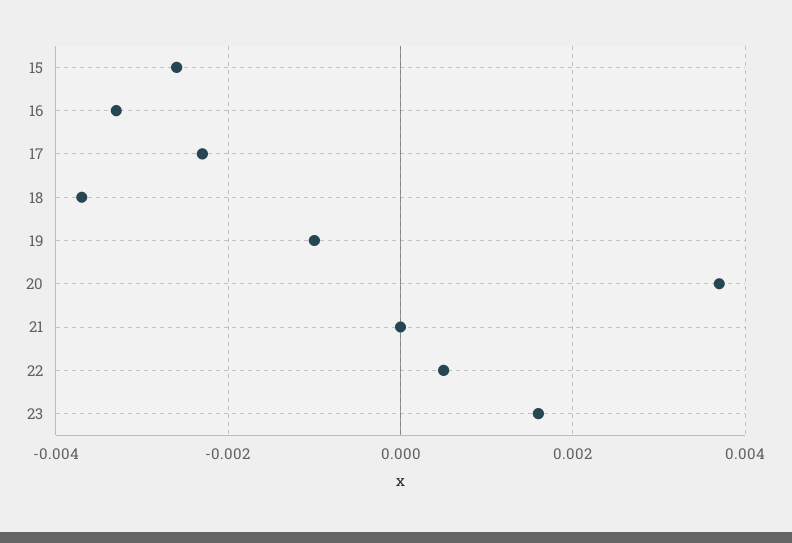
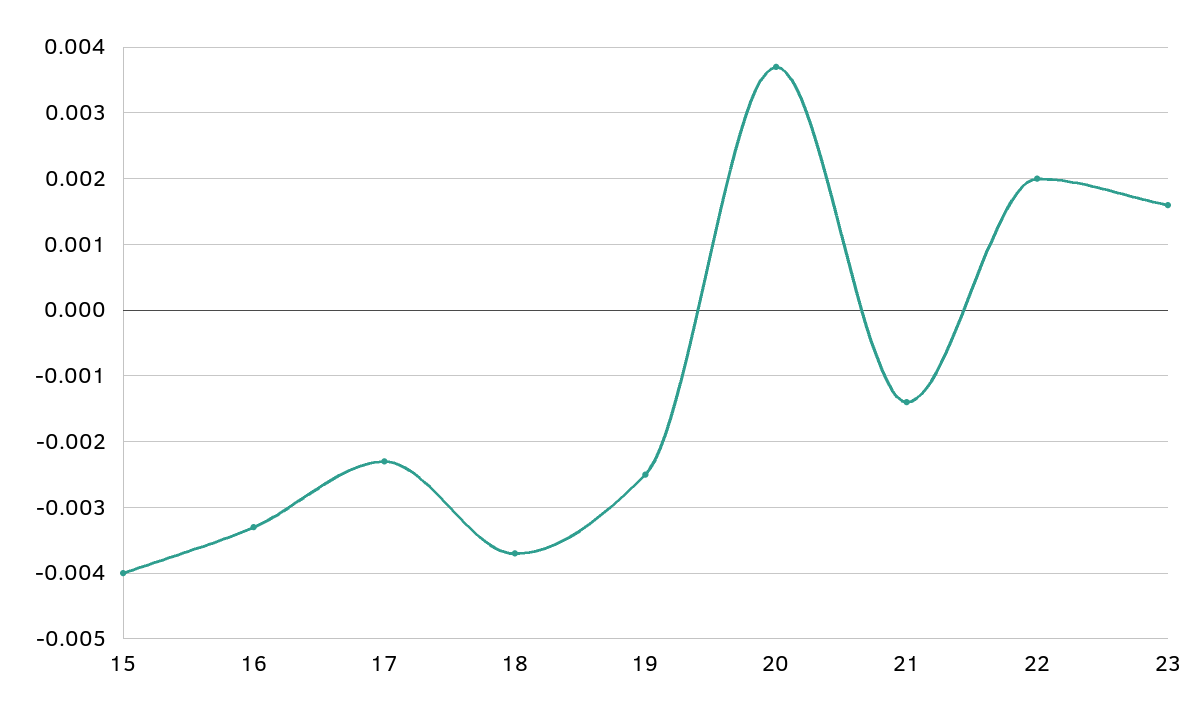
  {
-   "15": -0.0025,
+   "15": -0.004,
    "16": -0.0033,
    "17": -0.0023,
    "18": -0.0037,
-   "19": -0.001,
+   "19": -0.0025,
    "20": 0.0037,
-   "21": 0,
+   "21": -0.0014,
-   "22": 0.0005,
+   "22": 0.002,
    "23": 0.0016
  }

